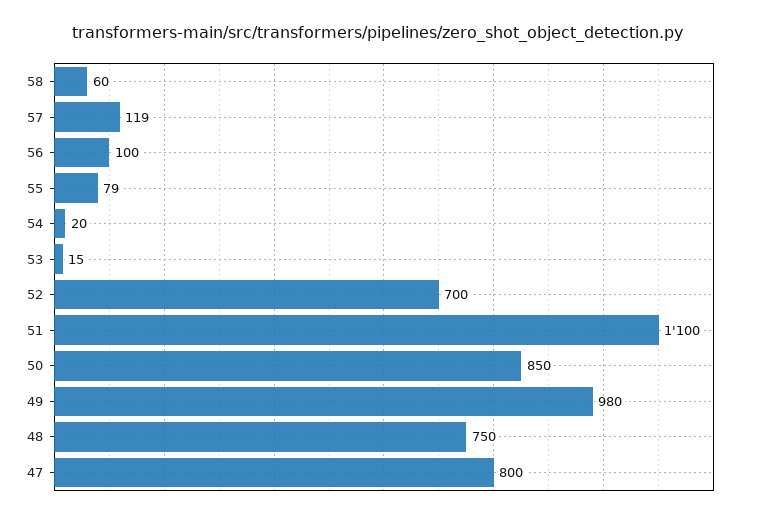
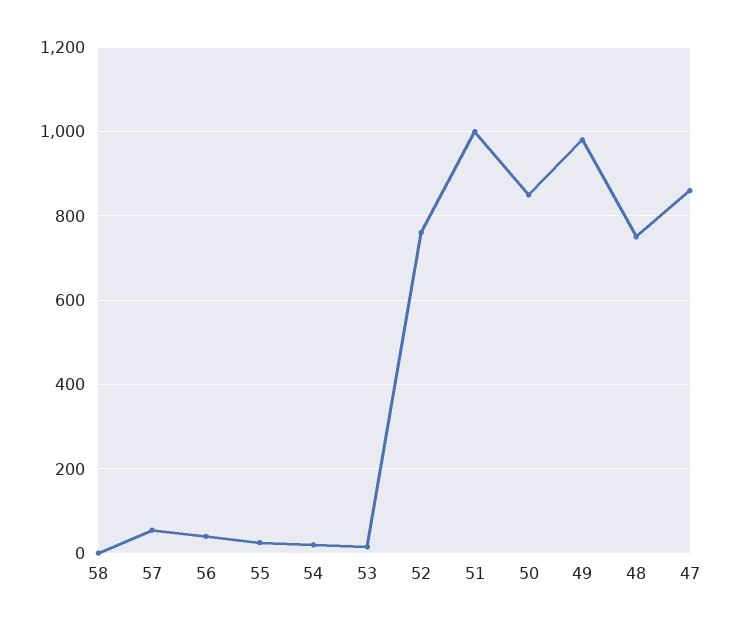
  {
-   "58": 60,
+   "58": 0,
-   "57": 119,
+   "57": 60,
-   "56": 100,
+   "56": 40,
-   "55": 79,
+   "55": 20,
    "54": 20,
    "53": 15,
-   "52": 700,
+   "52": 760,
-   "51": 1100,
+   "51": 1000,
    "50": 850,
    "49": 980,
    "48": 750,
-   "47": 800
+   "47": 860
  }

